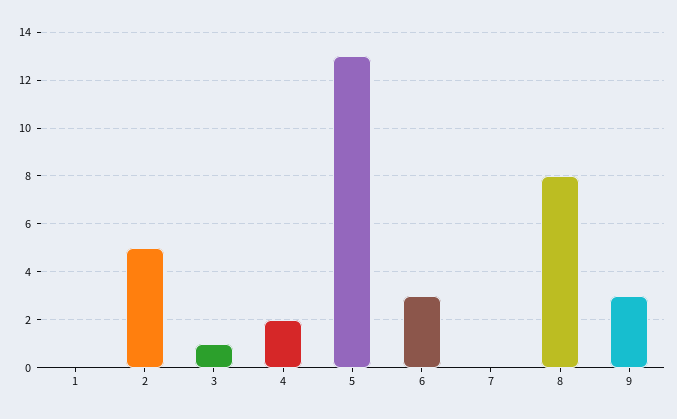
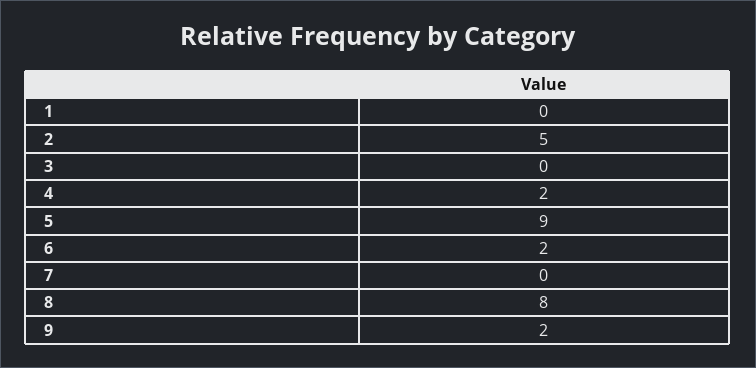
  {
    "1": 0,
    "2": 5,
-   "3": 1,
+   "3": 0,
    "4": 2,
-   "5": 13,
+   "5": 9,
-   "6": 3,
+   "6": 2,
    "7": 0,
    "8": 8,
-   "9": 3
+   "9": 2
  }

